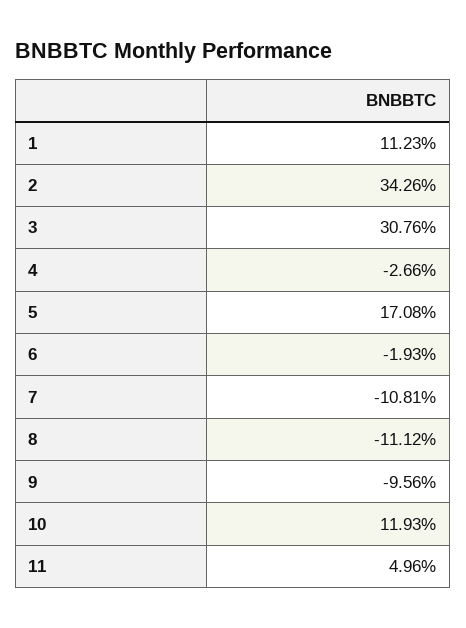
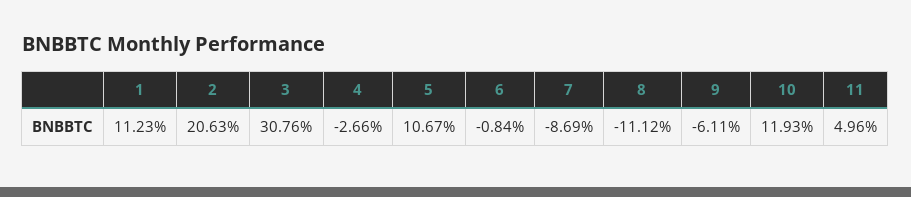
  {
    "1": 11.23,
-   "2": 34.26,
+   "2": 20.63,
    "3": 30.76,
    "4": -2.66,
-   "5": 17.08,
+   "5": 10.67,
-   "6": -1.93,
+   "6": -0.84,
-   "7": -10.81,
+   "7": -8.69,
    "8": -11.12,
-   "9": -9.56,
+   "9": -6.11,
    "10": 11.93,
    "11": 4.96
  }

